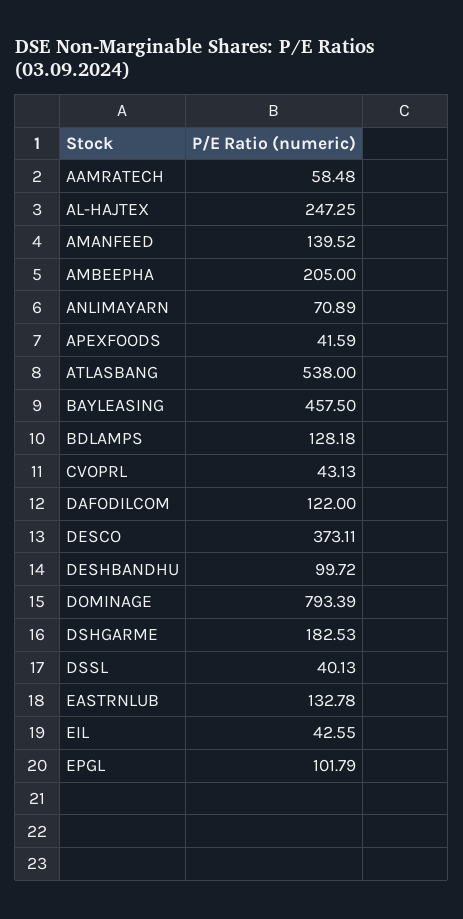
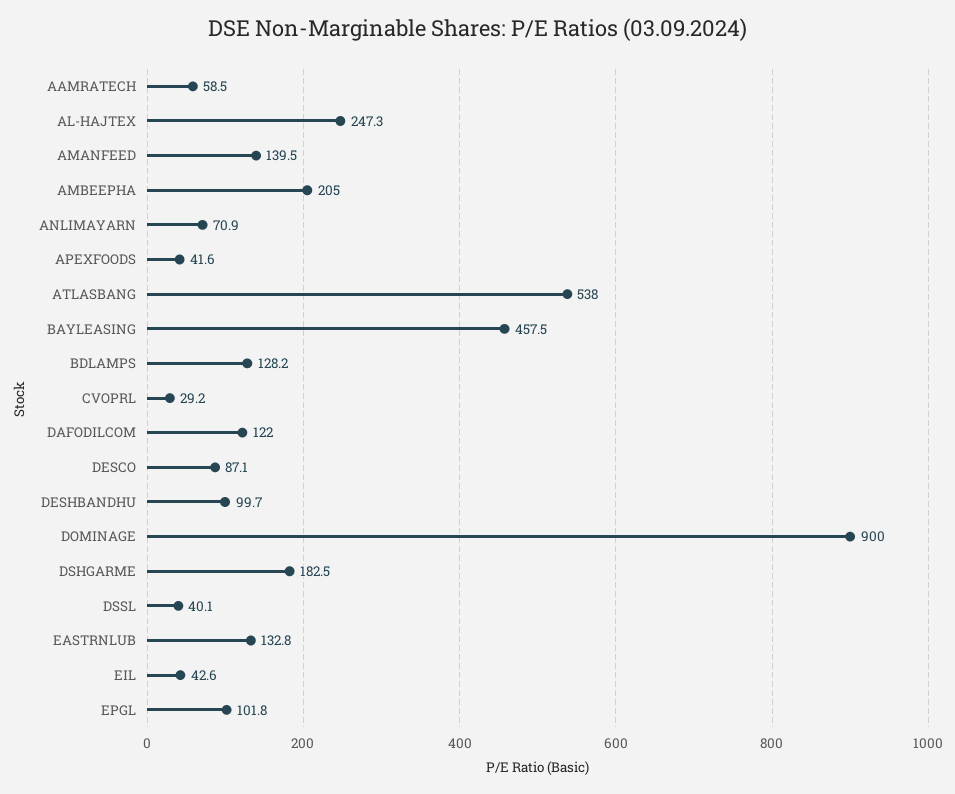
  {
    "AAMRATECH": 58.48,
    "AL-HAJTEX": 247.25,
    "AMANFEED": 139.52,
    "AMBEEPHA": 205,
    "ANLIMAYARN": 70.89,
    "APEXFOODS": 41.59,
    "ATLASBANG": 538,
    "BAYLEASING": 457.5,
    "BDLAMPS": 128.18,
-   "CVOPRL": 43.13,
+   "CVOPRL": 29.2,
    "DAFODILCOM": 122,
-   "DESCO": 373.11,
+   "DESCO": 87.1,
    "DESHBANDHU": 99.72,
-   "DOMINAGE": 793.39,
+   "DOMINAGE": 900,
    "DSHGARME": 182.53,
    "DSSL": 40.13,
    "EASTRNLUB": 132.78,
    "EIL": 42.55,
    "EPGL": 101.79
  }

